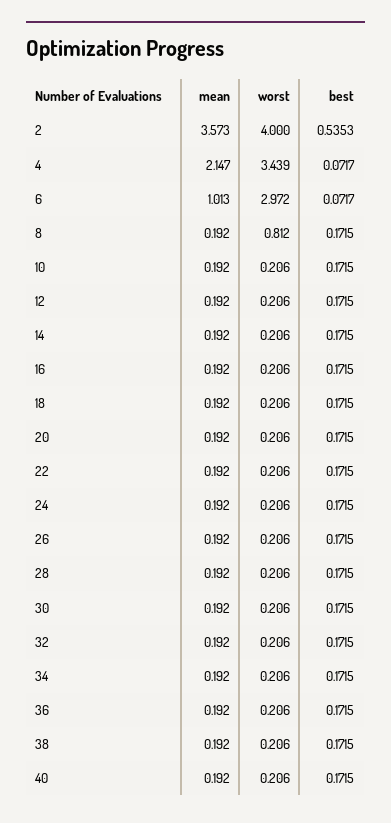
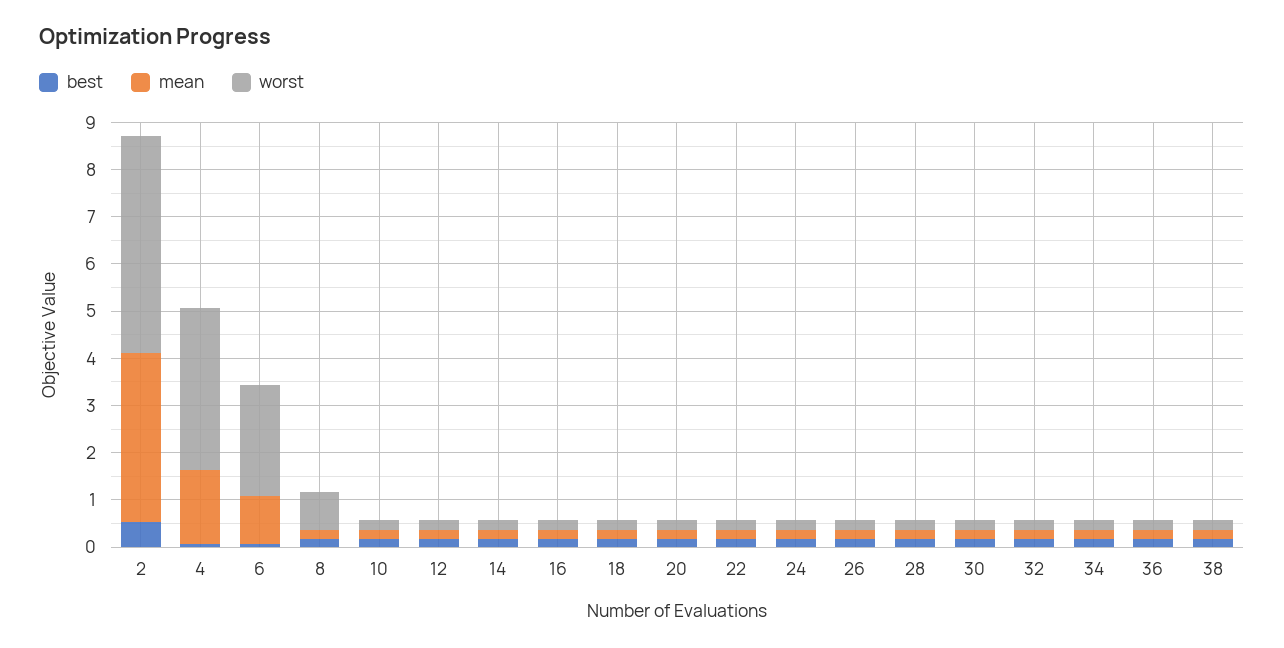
  {
    "mean": {
      "2": 3.573,
-     "4": 2.147,
+     "4": 1.6,
      "6": 1.013,
      "8": 0.192,
      "10": 0.192,
      "12": 0.192,
      "14": 0.192,
      "16": 0.192,
      "18": 0.192,
      "20": 0.192,
      "22": 0.192,
      "24": 0.192,
      "26": 0.192,
      "28": 0.192,
      "30": 0.192,
      "32": 0.192,
      "34": 0.192,
      "36": 0.192,
-     "38": 0.192,
+     "38": 0.192
-     "40": 0.192
    },
    "worst": {
-     "2": 4,
+     "2": 4.6,
      "4": 3.439,
-     "6": 2.972,
+     "6": 2.4,
      "8": 0.812,
      "10": 0.206,
      "12": 0.206,
      "14": 0.206,
      "16": 0.206,
      "18": 0.206,
      "20": 0.206,
      "22": 0.206,
      "24": 0.206,
      "26": 0.206,
      "28": 0.206,
      "30": 0.206,
      "32": 0.206,
      "34": 0.206,
      "36": 0.206,
-     "38": 0.206,
+     "38": 0.206
-     "40": 0.206
    },
    "best": {
      "2": 0.5353,
      "4": 0.0717,
      "6": 0.0717,
      "8": 0.1715,
      "10": 0.1715,
      "12": 0.1715,
      "14": 0.1715,
      "16": 0.1715,
      "18": 0.1715,
      "20": 0.1715,
      "22": 0.1715,
      "24": 0.1715,
      "26": 0.1715,
      "28": 0.1715,
      "30": 0.1715,
      "32": 0.1715,
      "34": 0.1715,
      "36": 0.1715,
-     "38": 0.1715,
+     "38": 0.1715
-     "40": 0.1715
    }
  }

